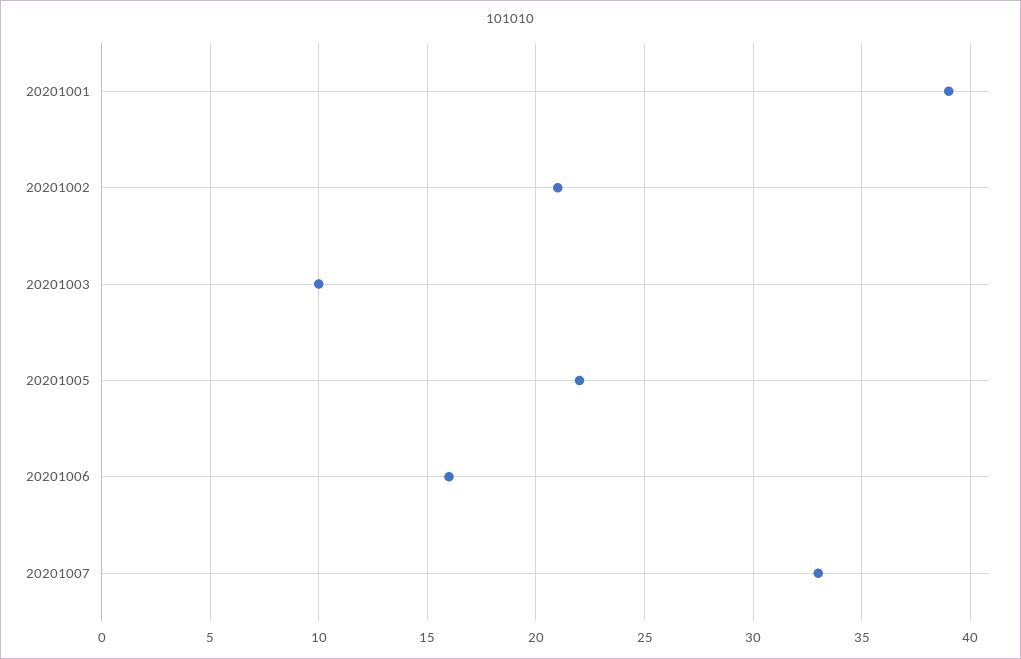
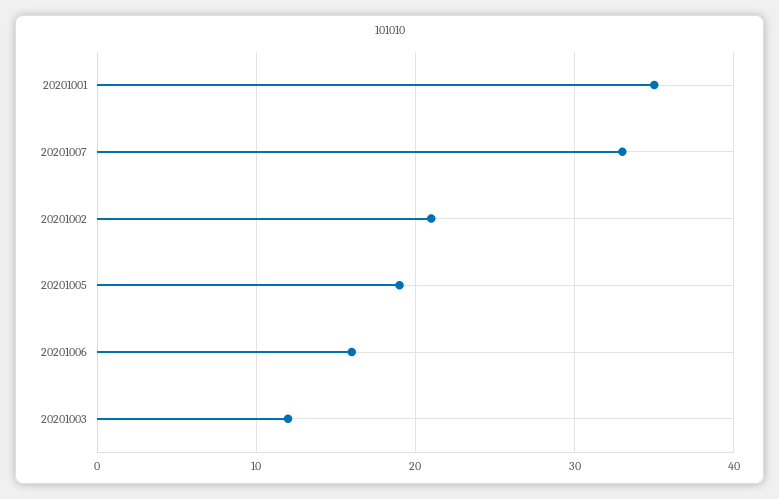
  {
-   "20201001": 39,
+   "20201001": 35,
    "20201002": 21,
-   "20201003": 10,
+   "20201003": 12,
-   "20201005": 22,
+   "20201005": 19,
    "20201006": 16,
    "20201007": 33
  }

